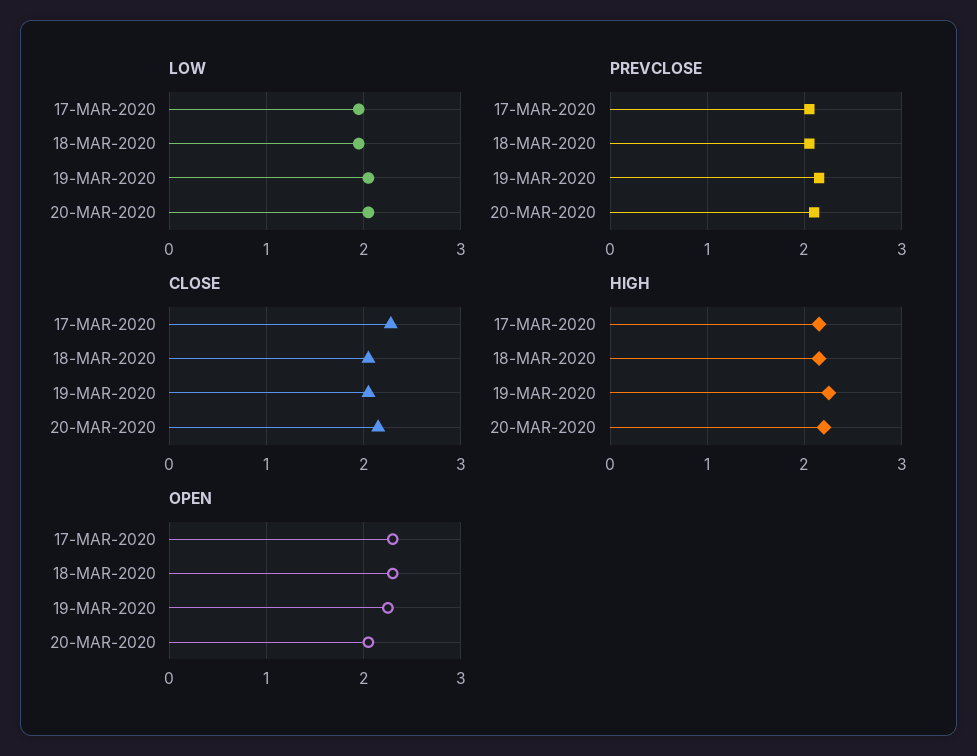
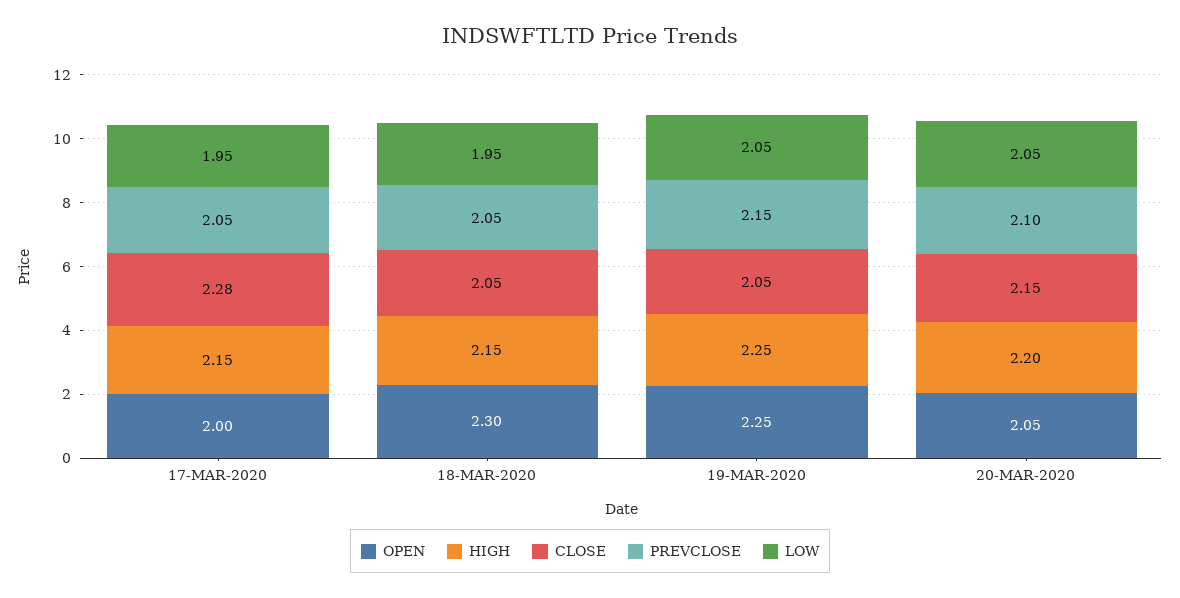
  {
    "LOW": {
      "17-MAR-2020": 1.95,
      "18-MAR-2020": 1.95,
      "19-MAR-2020": 2.05,
      "20-MAR-2020": 2.05
    },
    "PREVCLOSE": {
      "17-MAR-2020": 2.05,
      "18-MAR-2020": 2.05,
      "19-MAR-2020": 2.15,
      "20-MAR-2020": 2.1
    },
    "CLOSE": {
      "17-MAR-2020": 2.28,
      "18-MAR-2020": 2.05,
      "19-MAR-2020": 2.05,
      "20-MAR-2020": 2.15
    },
    "HIGH": {
      "17-MAR-2020": 2.15,
      "18-MAR-2020": 2.15,
      "19-MAR-2020": 2.25,
      "20-MAR-2020": 2.2
    },
    "OPEN": {
-     "17-MAR-2020": 2.3,
+     "17-MAR-2020": 2,
      "18-MAR-2020": 2.3,
      "19-MAR-2020": 2.25,
      "20-MAR-2020": 2.05
    }
  }

